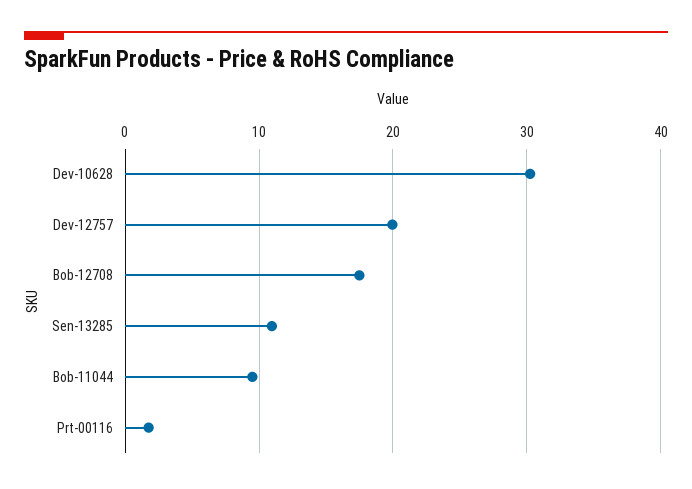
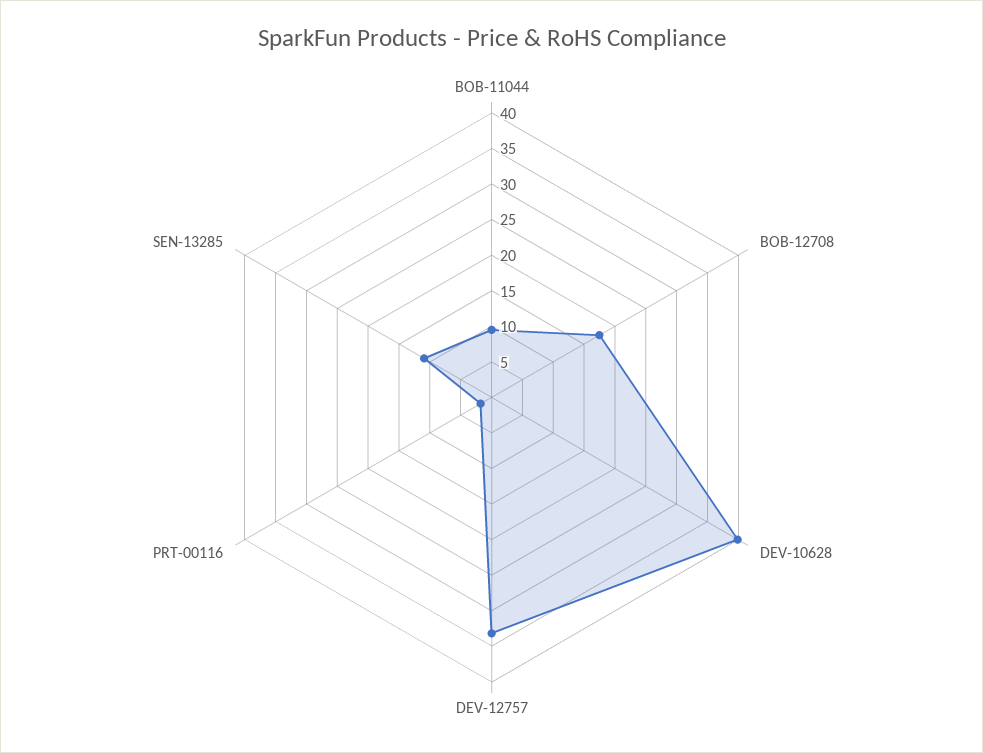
  {
-   "Dev-10628": 30,
+   "Dev-10628": 40,
-   "Dev-12757": 20,
+   "Dev-12757": 32.5,
    "Bob-12708": 18,
    "Sen-13285": 11,
    "Bob-11044": 10,
    "Prt-00116": 2
  }

